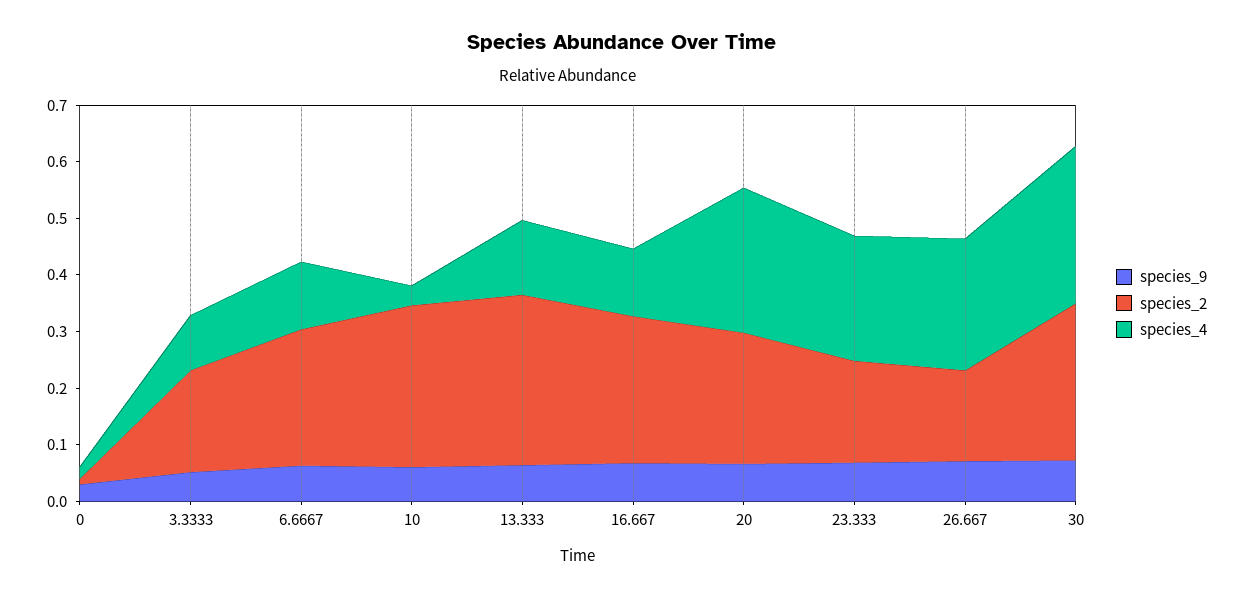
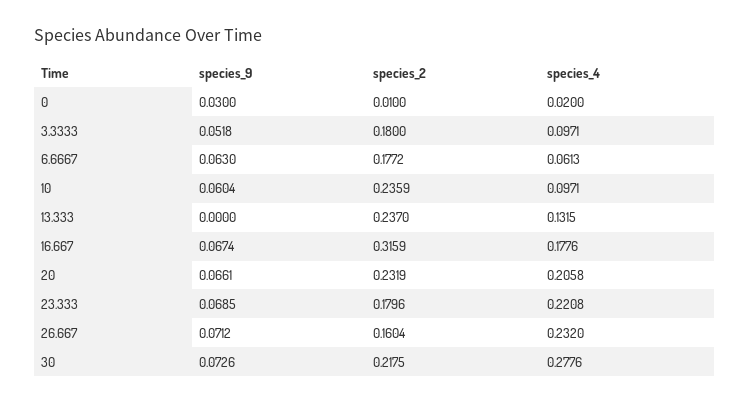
  {
    "species_9": {
      "0": 0.03,
      "3.3333": 0.0518,
      "6.6667": 0.063,
      "10": 0.0604,
-     "13.333": 0.06,
+     "13.333": 0,
      "16.667": 0.0674,
      "20": 0.0661,
      "23.333": 0.0685,
      "26.667": 0.0712,
      "30": 0.0726
    },
    "species_2": {
      "0": 0.01,
      "3.3333": 0.18,
-     "6.6667": 0.24,
+     "6.6667": 0.1772,
-     "10": 0.28,
+     "10": 0.2359,
-     "13.333": 0.3,
+     "13.333": 0.237,
-     "16.667": 0.26,
+     "16.667": 0.3159,
      "20": 0.2319,
      "23.333": 0.1796,
      "26.667": 0.1604,
-     "30": 0.28
+     "30": 0.2175
    },
    "species_4": {
      "0": 0.02,
      "3.3333": 0.0971,
-     "6.6667": 0.12,
+     "6.6667": 0.0613,
-     "10": 0.04,
+     "10": 0.0971,
      "13.333": 0.1315,
-     "16.667": 0.12,
+     "16.667": 0.1776,
-     "20": 0.26,
+     "20": 0.2058,
      "23.333": 0.2208,
      "26.667": 0.232,
      "30": 0.2776
    }
  }

